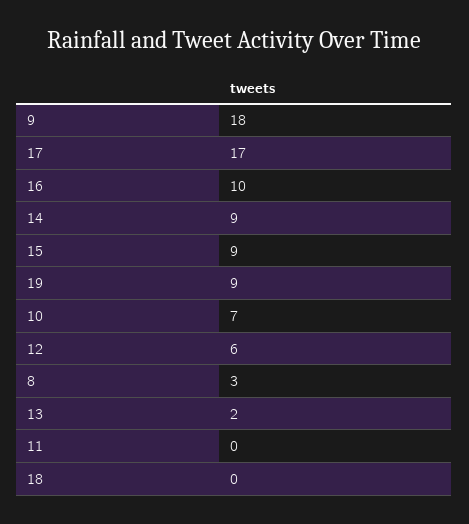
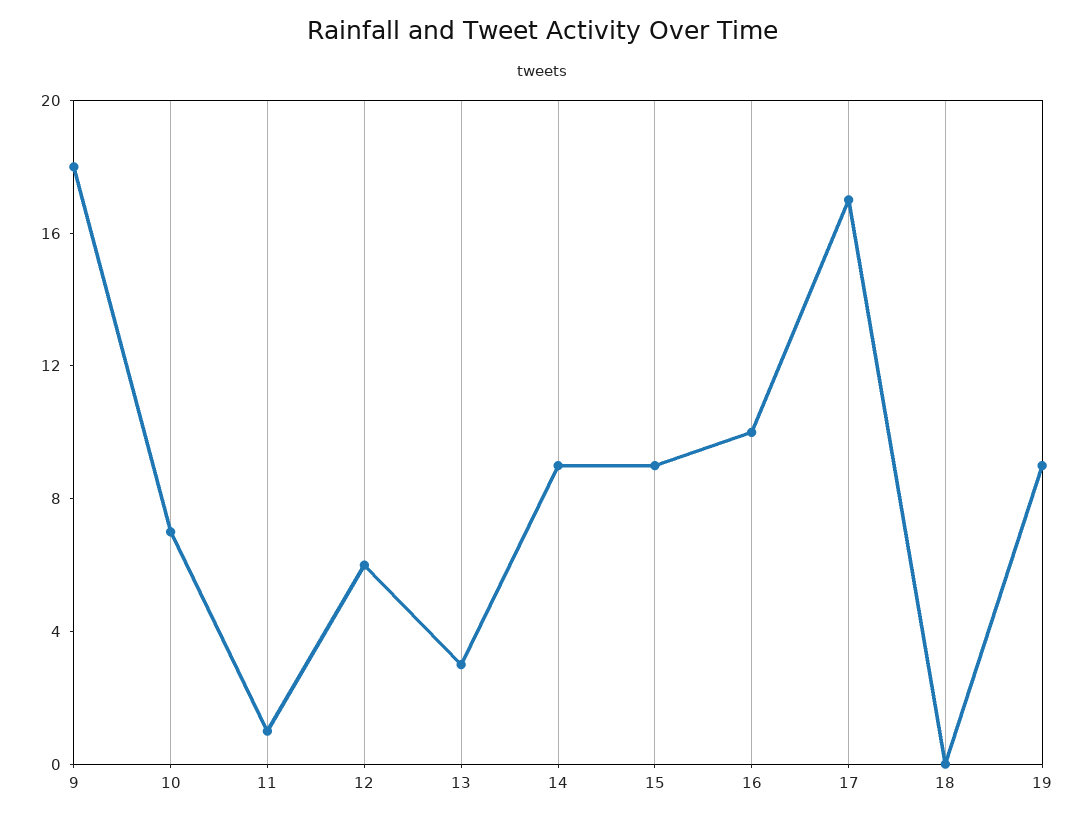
  {
    "9": 18,
    "17": 17,
    "16": 10,
    "14": 9,
    "15": 9,
    "19": 9,
    "10": 7,
    "12": 6,
-   "8": 3,
-   "13": 2,
+   "13": 3,
-   "11": 0,
+   "11": 1,
    "18": 0
  }

